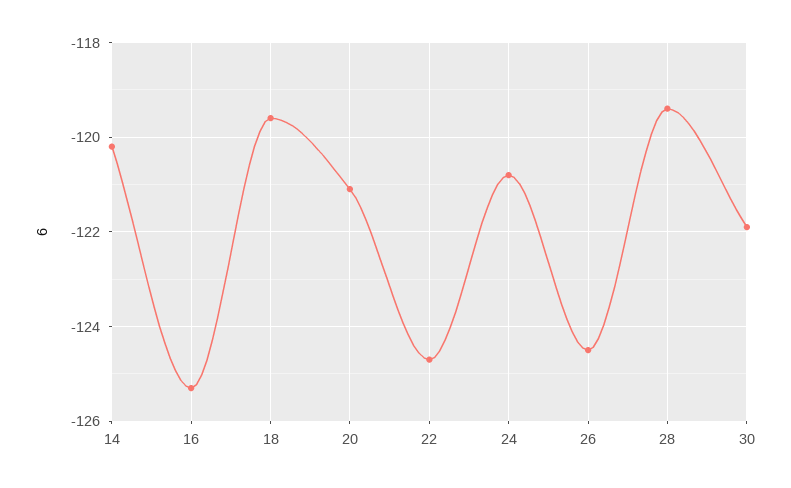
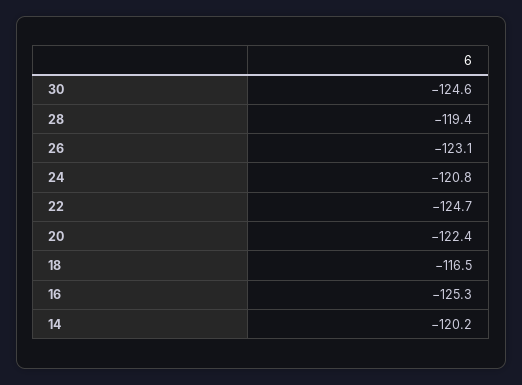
  {
    "14": -120.2,
    "16": -125.3,
-   "18": -119.5,
+   "18": -116.5,
-   "20": -121,
+   "20": -122.4,
    "22": -124.7,
    "24": -120.8,
-   "26": -124.5,
+   "26": -123.1,
    "28": -119.4,
-   "30": -122
+   "30": -124.6
  }

